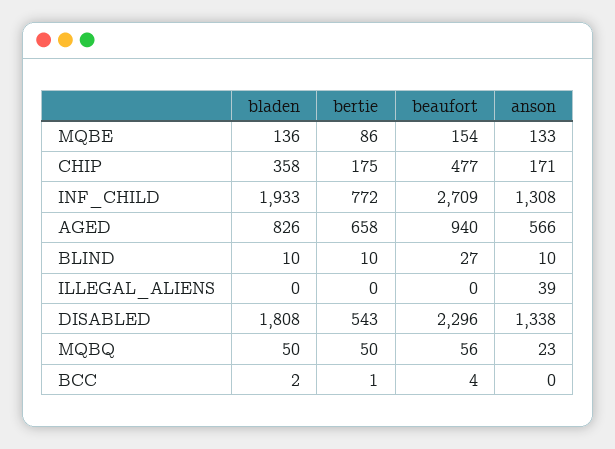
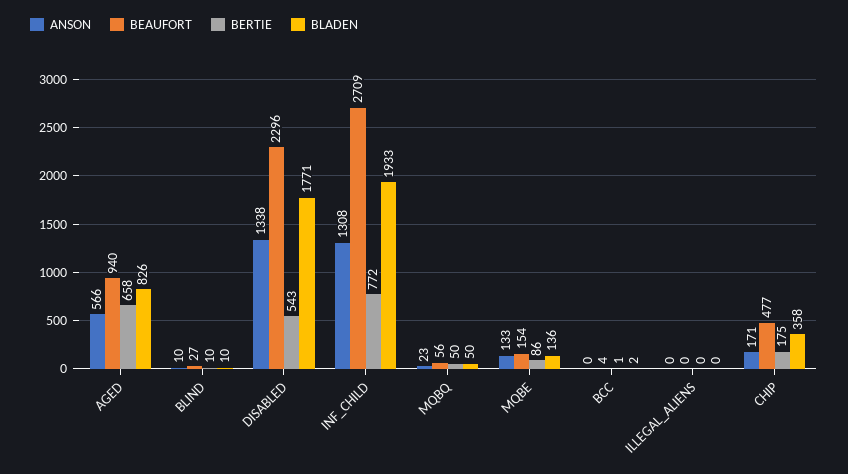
  {
    "bladen": {
      "MQBE": 136,
      "CHIP": 358,
      "INF_CHILD": 1933,
      "AGED": 826,
      "BLIND": 10,
      "ILLEGAL_ALIENS": 0,
-     "DISABLED": 1808,
+     "DISABLED": 1771,
      "MQBQ": 50,
      "BCC": 2
    },
    "bertie": {
      "MQBE": 86,
      "CHIP": 175,
      "INF_CHILD": 772,
      "AGED": 658,
      "BLIND": 10,
      "ILLEGAL_ALIENS": 0,
      "DISABLED": 543,
      "MQBQ": 50,
      "BCC": 1
    },
    "beaufort": {
      "MQBE": 154,
      "CHIP": 477,
      "INF_CHILD": 2709,
      "AGED": 940,
      "BLIND": 27,
      "ILLEGAL_ALIENS": 0,
      "DISABLED": 2296,
      "MQBQ": 56,
      "BCC": 4
    },
    "anson": {
      "MQBE": 133,
      "CHIP": 171,
      "INF_CHILD": 1308,
      "AGED": 566,
      "BLIND": 10,
-     "ILLEGAL_ALIENS": 39,
+     "ILLEGAL_ALIENS": 0,
      "DISABLED": 1338,
      "MQBQ": 23,
      "BCC": 0
    }
  }

